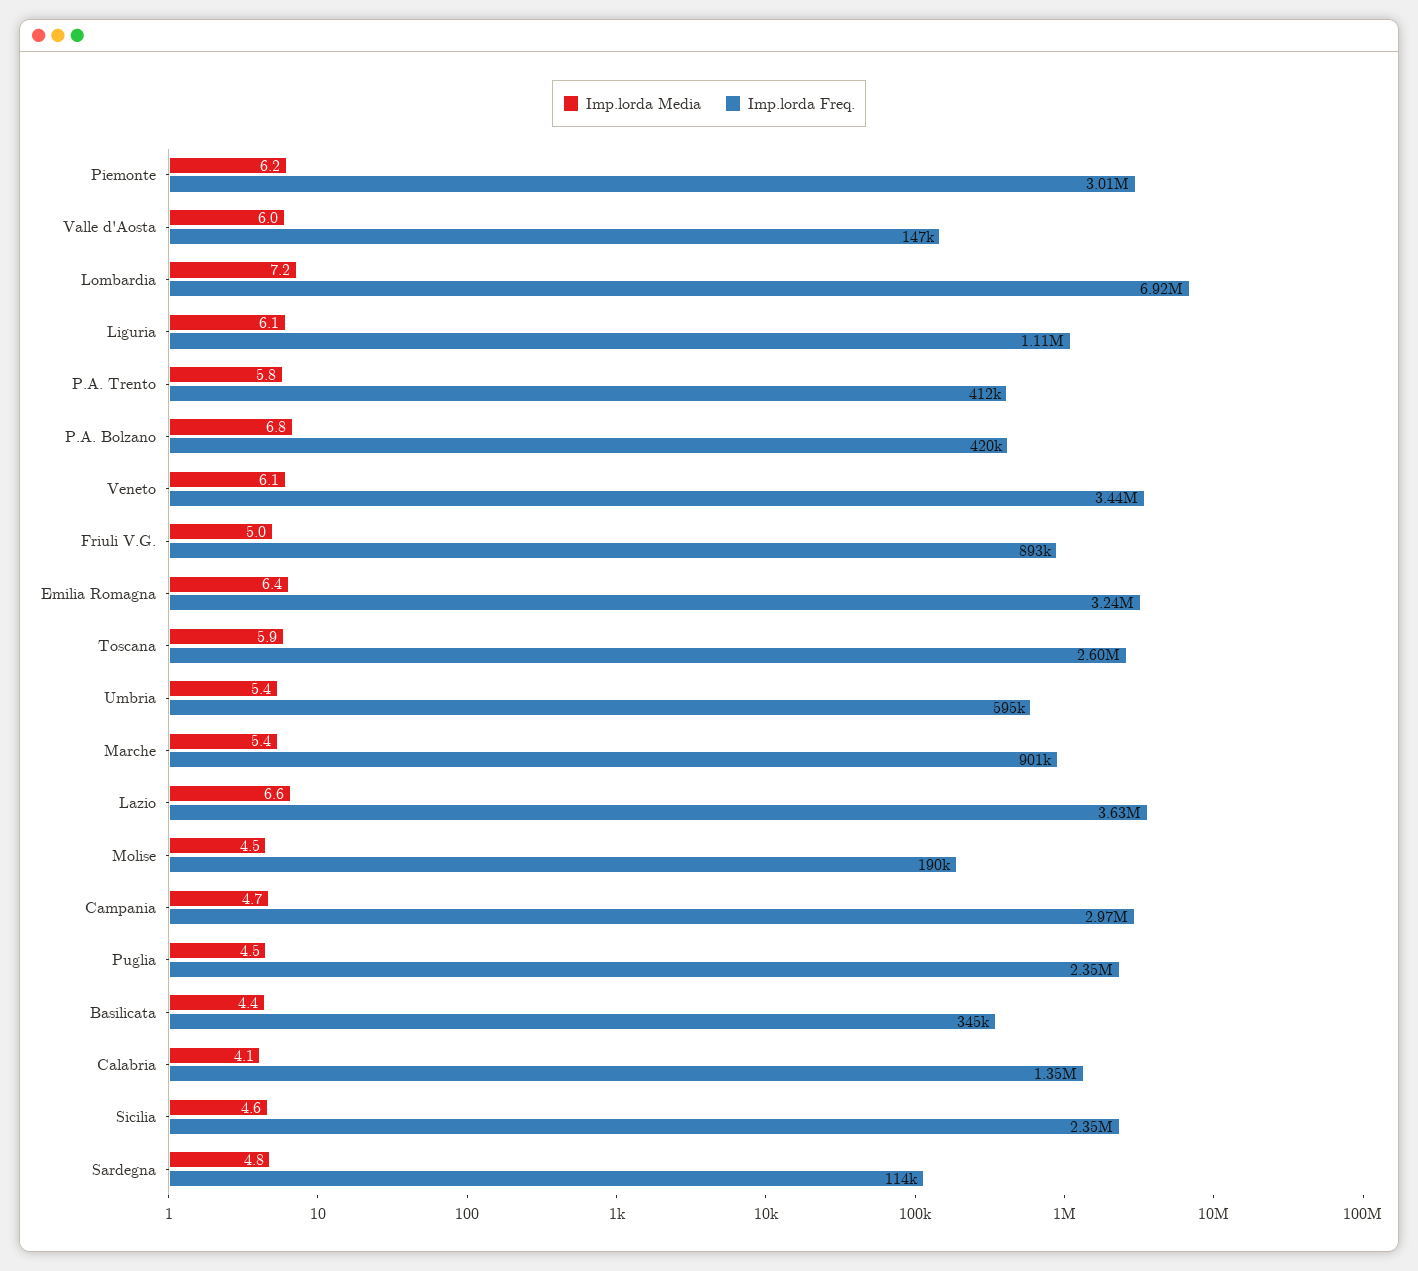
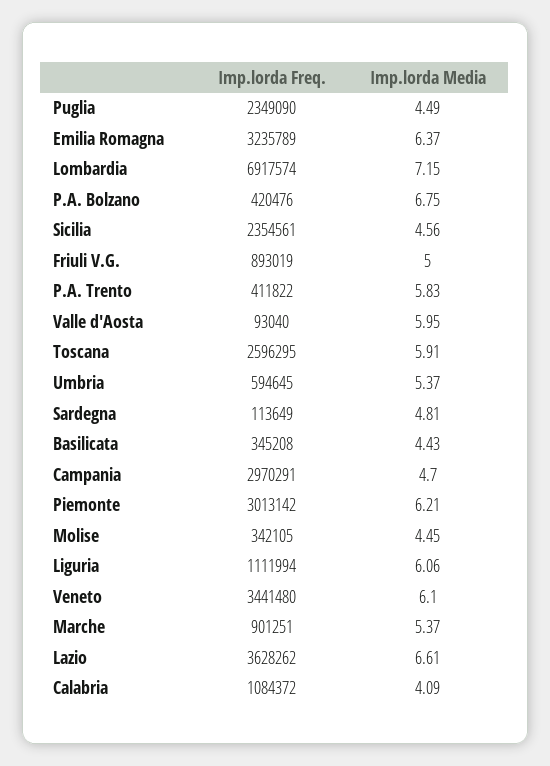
  {
    "Imp.lorda Media": {
      "Piemonte": 6.21,
      "Valle d'Aosta": 5.95,
      "Lombardia": 7.15,
      "Liguria": 6.06,
      "P.A. Trento": 5.83,
      "P.A. Bolzano": 6.75,
      "Veneto": 6.1,
      "Friuli V.G.": 5,
      "Emilia Romagna": 6.37,
      "Toscana": 5.91,
      "Umbria": 5.37,
      "Marche": 5.37,
      "Lazio": 6.61,
      "Molise": 4.45,
      "Campania": 4.7,
      "Puglia": 4.49,
      "Basilicata": 4.43,
      "Calabria": 4.09,
      "Sicilia": 4.56,
      "Sardegna": 4.81
    },
    "Imp.lorda Freq.": {
      "Piemonte": 3013142,
-     "Valle d'Aosta": 147000,
+     "Valle d'Aosta": 93040,
      "Lombardia": 6917574,
      "Liguria": 1111994,
      "P.A. Trento": 411822,
      "P.A. Bolzano": 420476,
      "Veneto": 3441480,
      "Friuli V.G.": 893019,
      "Emilia Romagna": 3235789,
      "Toscana": 2596295,
      "Umbria": 594645,
      "Marche": 901251,
      "Lazio": 3628262,
-     "Molise": 190000,
+     "Molise": 342105,
      "Campania": 2970291,
      "Puglia": 2349090,
      "Basilicata": 345208,
-     "Calabria": 1350000,
+     "Calabria": 1084372,
      "Sicilia": 2354561,
      "Sardegna": 113649
    }
  }

